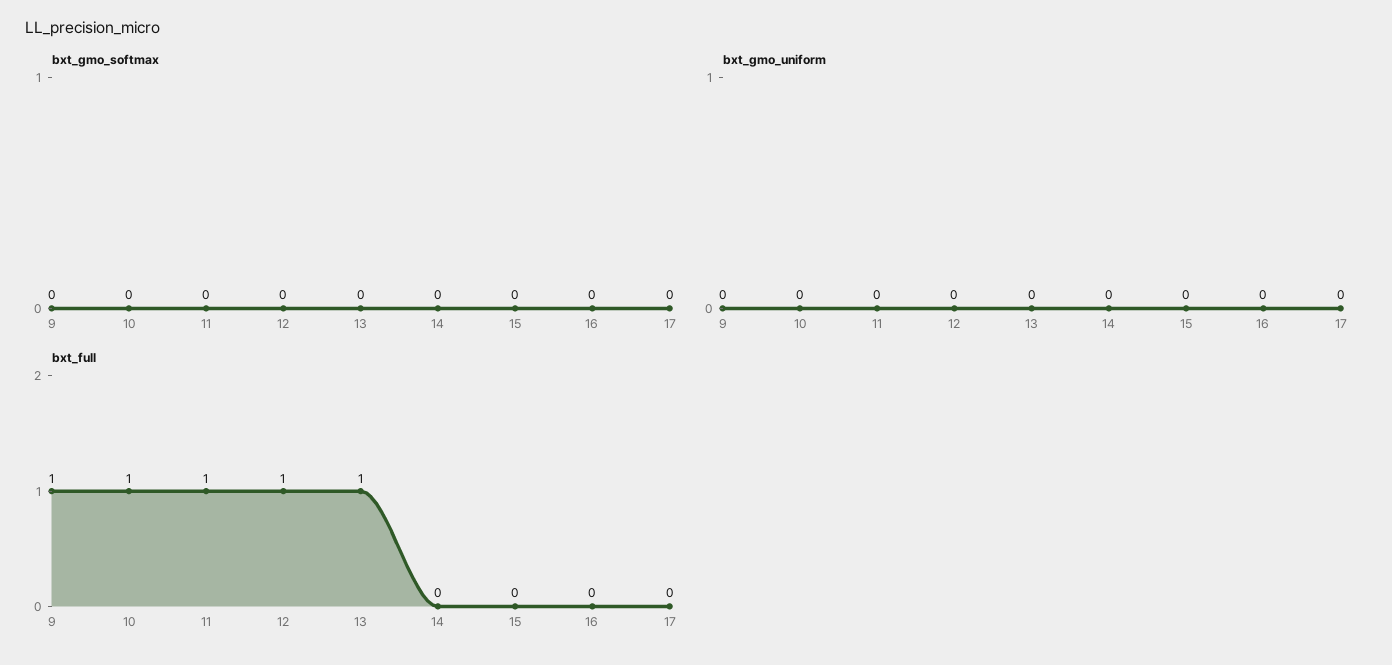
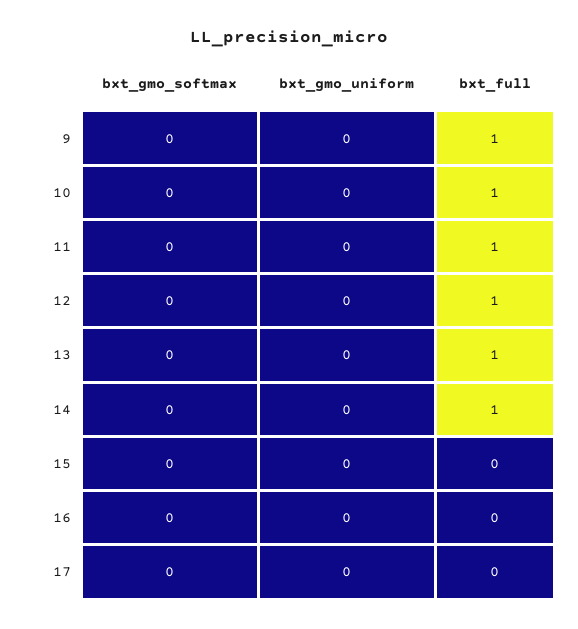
  {
    "bxt_gmo_softmax": {
      "9": 0,
      "10": 0,
      "11": 0,
      "12": 0,
      "13": 0,
      "14": 0,
      "15": 0,
      "16": 0,
      "17": 0
    },
    "bxt_gmo_uniform": {
      "9": 0,
      "10": 0,
      "11": 0,
      "12": 0,
      "13": 0,
      "14": 0,
      "15": 0,
      "16": 0,
      "17": 0
    },
    "bxt_full": {
      "9": 1,
      "10": 1,
      "11": 1,
      "12": 1,
      "13": 1,
-     "14": 0,
+     "14": 1,
      "15": 0,
      "16": 0,
      "17": 0
    }
  }

